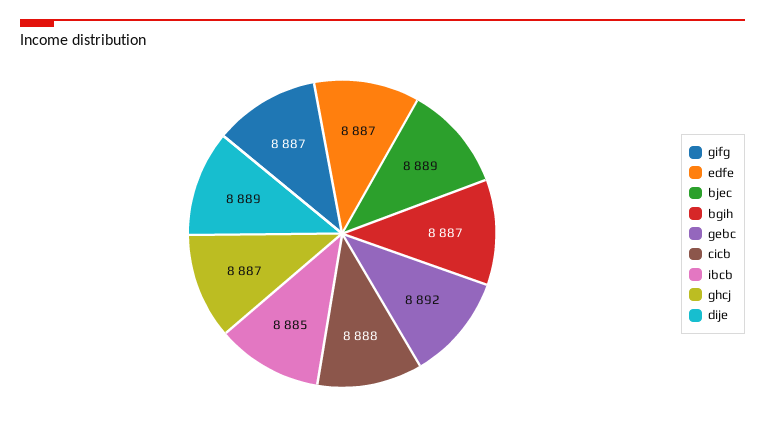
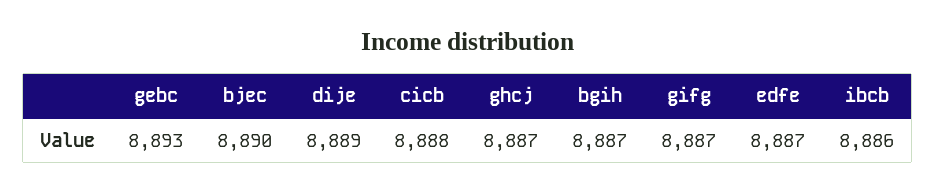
  {
    "gifg": 8887,
    "edfe": 8887,
-   "bjec": 8889,
+   "bjec": 8890,
    "bgih": 8887,
-   "gebc": 8892,
+   "gebc": 8893,
    "cicb": 8888,
-   "ibcb": 8885,
+   "ibcb": 8886,
    "ghcj": 8887,
    "dije": 8889
  }

